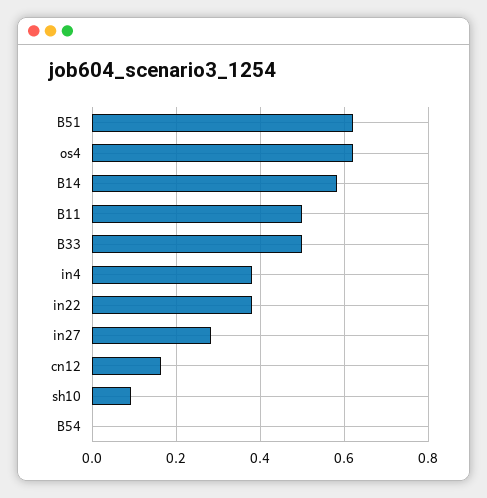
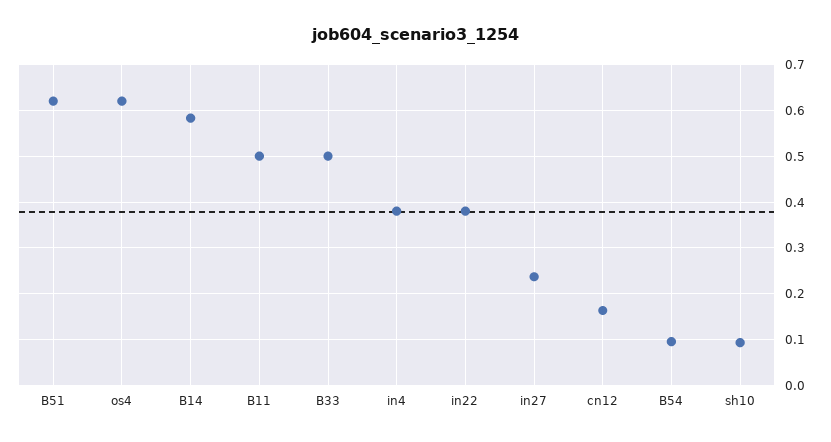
  {
    "B51": 0.62,
    "os4": 0.62,
    "B14": 0.58,
    "B11": 0.5,
    "B33": 0.5,
    "in4": 0.38,
    "in22": 0.38,
-   "in27": 0.28,
+   "in27": 0.24,
    "cn12": 0.16,
    "sh10": 0.1,
-   "B54": 0
+   "B54": 0.1
  }

